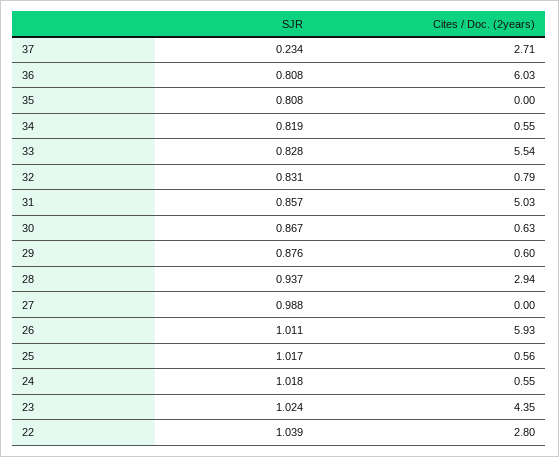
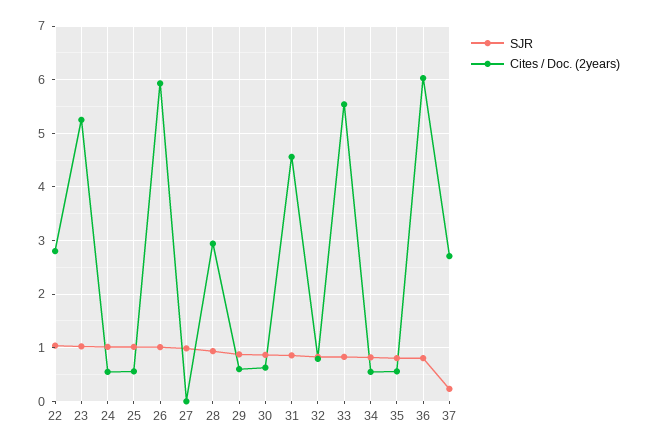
  {
    "SJR": {
      "37": 0.234,
      "36": 0.808,
      "35": 0.808,
      "34": 0.819,
      "33": 0.828,
      "32": 0.831,
      "31": 0.857,
      "30": 0.867,
      "29": 0.876,
      "28": 0.937,
      "27": 0.988,
      "26": 1.011,
      "25": 1.017,
      "24": 1.018,
      "23": 1.024,
      "22": 1.039
    },
    "Cites / Doc. (2years)": {
      "37": 2.71,
      "36": 6.03,
-     "35": 0,
+     "35": 0.6,
      "34": 0.55,
      "33": 5.54,
      "32": 0.79,
-     "31": 5.03,
+     "31": 4.6,
      "30": 0.63,
      "29": 0.6,
      "28": 2.94,
      "27": 0,
      "26": 5.93,
      "25": 0.56,
      "24": 0.55,
-     "23": 4.35,
+     "23": 5.2,
      "22": 2.8
    }
  }

